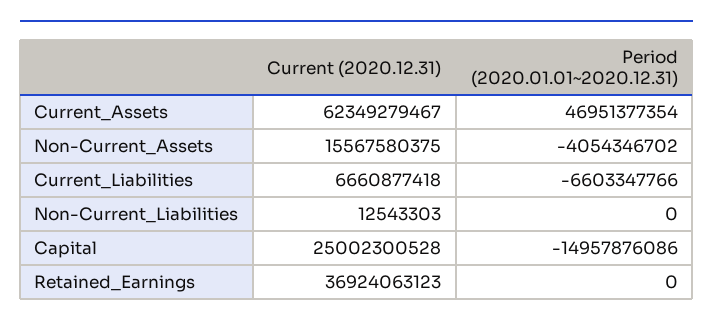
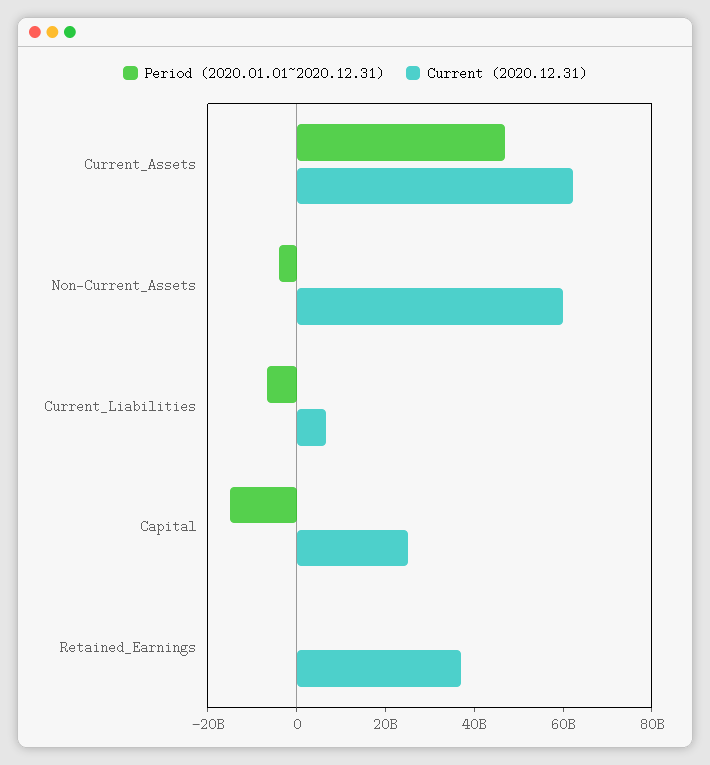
  {
    "Current (2020.12.31)": {
      "Current_Assets": 62349279467,
-     "Non-Current_Assets": 15567580375,
+     "Non-Current_Assets": 60000000000,
      "Current_Liabilities": 6660877418,
-     "Non-Current_Liabilities": 12543303,
      "Capital": 25002300528,
      "Retained_Earnings": 36924063123
    },
    "Period (2020.01.01~2020.12.31)": {
      "Current_Assets": 46951377354,
      "Non-Current_Assets": -4054346702,
      "Current_Liabilities": -6603347766,
-     "Non-Current_Liabilities": 0,
      "Capital": -14957876086,
      "Retained_Earnings": 0
    }
  }

